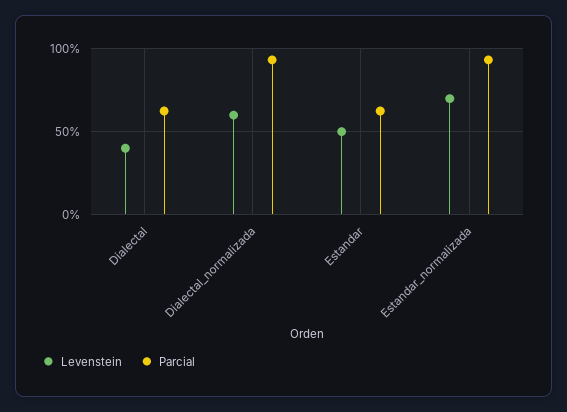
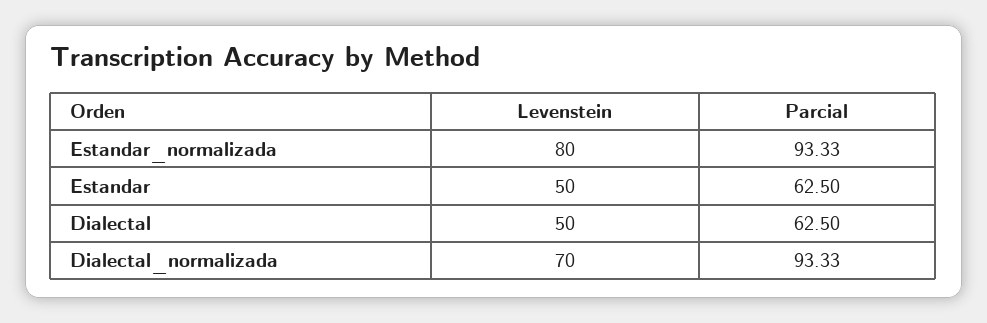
  {
    "Levenstein": {
-     "Dialectal": 40,
+     "Dialectal": 50,
-     "Dialectal_normalizada": 60,
+     "Dialectal_normalizada": 70,
      "Estandar": 50,
-     "Estandar_normalizada": 70
+     "Estandar_normalizada": 80
    },
    "Parcial": {
      "Dialectal": 62.5,
      "Dialectal_normalizada": 93.33,
      "Estandar": 62.5,
      "Estandar_normalizada": 93.33
    }
  }

